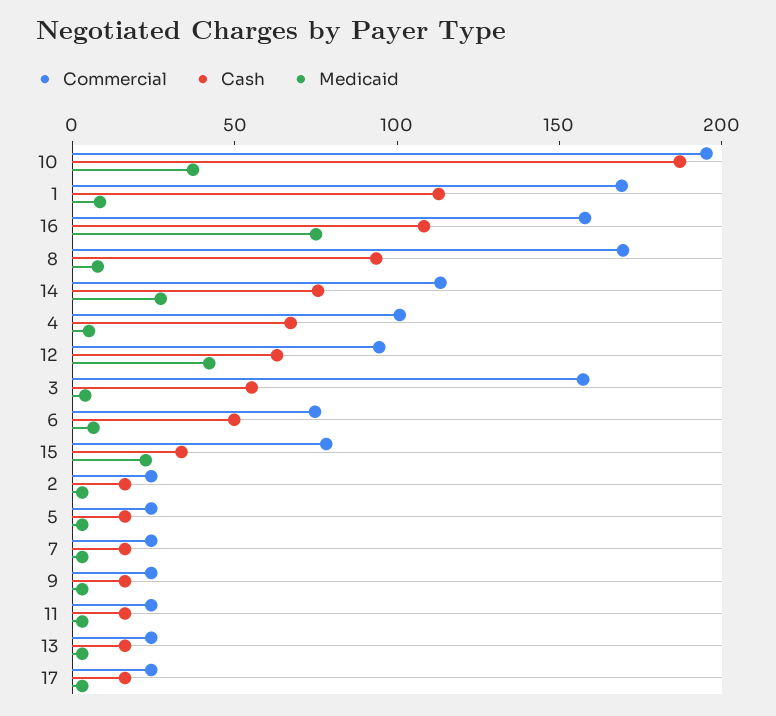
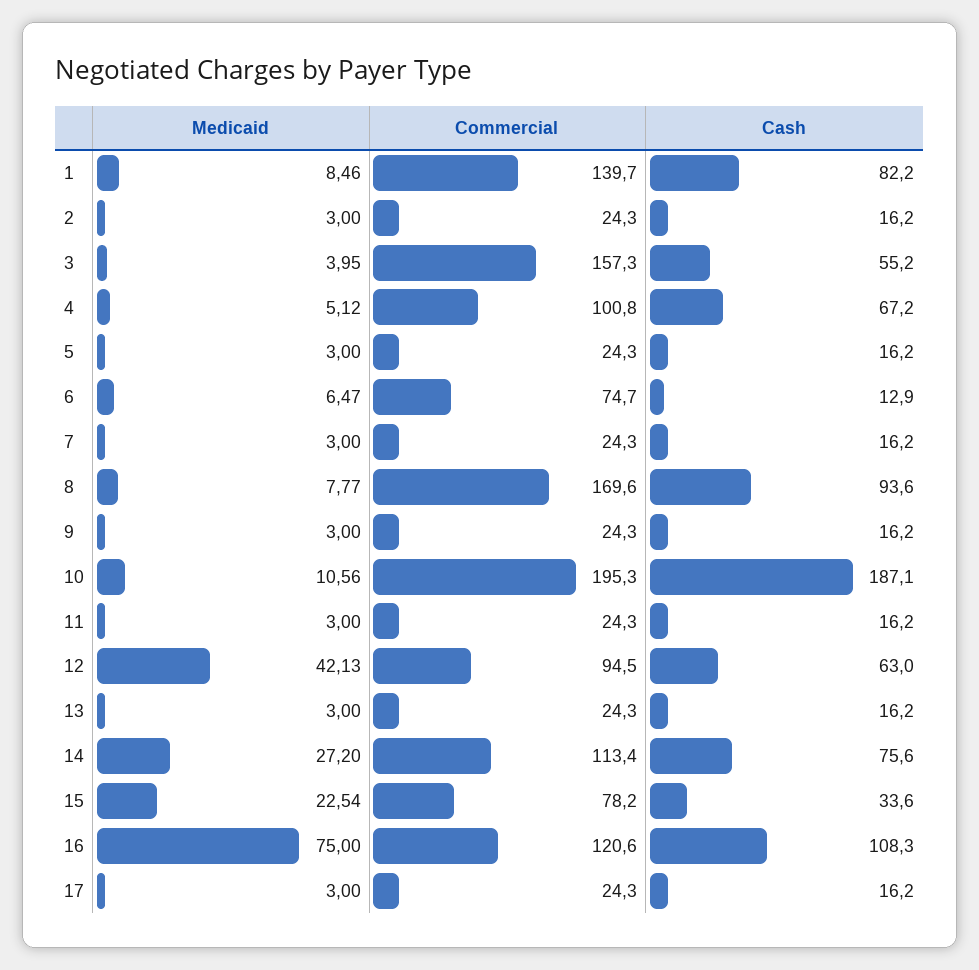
  {
    "Commercial": {
      "10": 195.3,
-     "1": 170,
+     "1": 139.7,
-     "16": 160,
+     "16": 120.6,
      "8": 169.6,
      "14": 113.4,
      "4": 100.8,
      "12": 94.5,
      "3": 157.3,
      "6": 74.7,
      "15": 78.2,
      "2": 24.3,
      "5": 24.3,
      "7": 24.3,
      "9": 24.3,
      "11": 24.3,
      "13": 24.3,
      "17": 24.3
    },
    "Cash": {
      "10": 187.1,
-     "1": 110,
+     "1": 82.2,
      "16": 108.3,
      "8": 93.6,
      "14": 75.6,
      "4": 67.2,
      "12": 63,
      "3": 55.2,
-     "6": 50,
+     "6": 12.9,
      "15": 33.6,
      "2": 16.2,
      "5": 16.2,
      "7": 16.2,
      "9": 16.2,
      "11": 16.2,
      "13": 16.2,
      "17": 16.2
    },
    "Medicaid": {
-     "10": 40,
+     "10": 10.56,
      "1": 8.46,
      "16": 75,
      "8": 7.77,
      "14": 27.2,
      "4": 5.12,
      "12": 42.13,
      "3": 3.95,
      "6": 6.47,
      "15": 22.54,
      "2": 3,
      "5": 3,
      "7": 3,
      "9": 3,
      "11": 3,
      "13": 3,
      "17": 3
    }
  }

